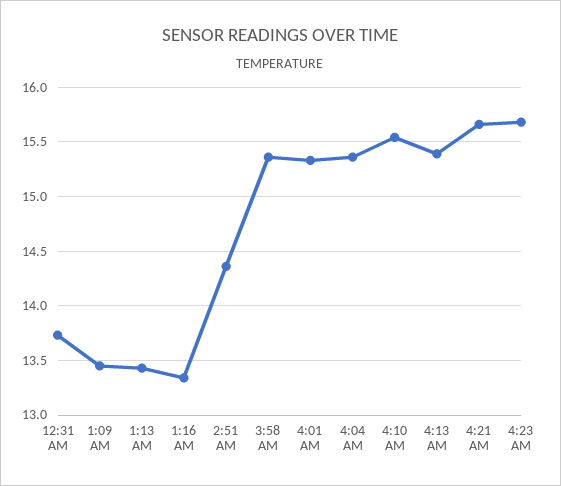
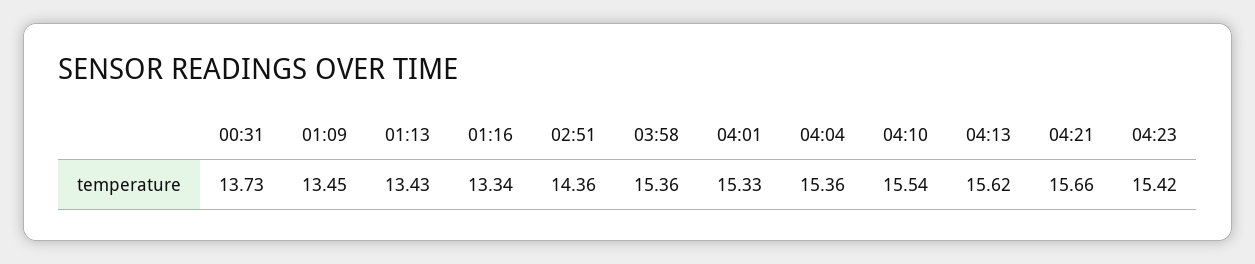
  {
    "12:31 AM": 13.73,
    "1:09 AM": 13.45,
    "1:13 AM": 13.43,
    "1:16 AM": 13.34,
    "2:51 AM": 14.36,
    "3:58 AM": 15.36,
    "4:01 AM": 15.33,
    "4:04 AM": 15.36,
    "4:10 AM": 15.54,
-   "4:13 AM": 15.4,
+   "4:13 AM": 15.62,
    "4:21 AM": 15.66,
-   "4:23 AM": 15.7
+   "4:23 AM": 15.42
  }

